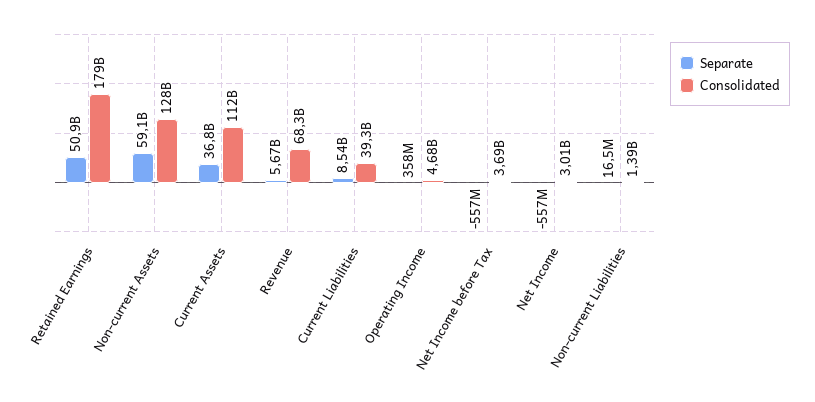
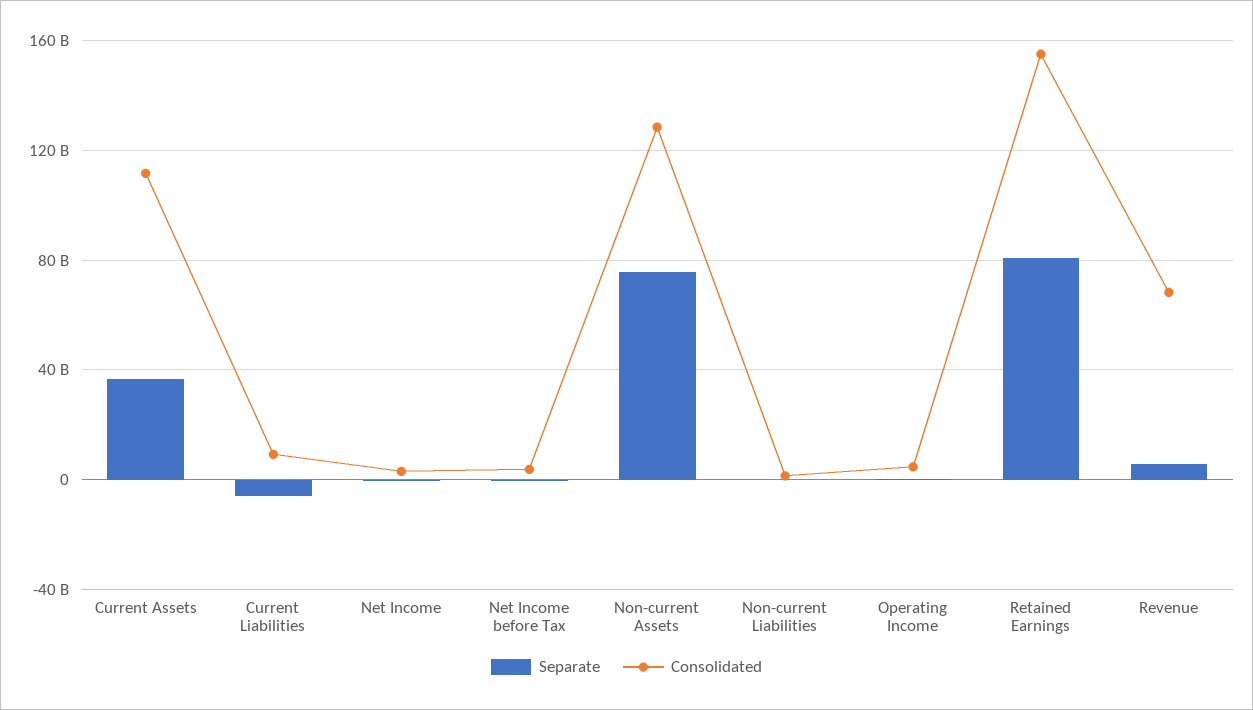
  {
    "Separate": {
-     "Retained Earnings": 50900000000,
+     "Retained Earnings": 80000000000,
-     "Non-current Assets": 59100000000,
+     "Non-current Assets": 75000000000,
      "Current Assets": 36800000000,
      "Revenue": 5670000000,
-     "Current Liabilities": 8540000000,
+     "Current Liabilities": -5000000000,
      "Operating Income": 358000000,
      "Net Income before Tax": -557000000,
      "Net Income": -557000000,
      "Non-current Liabilities": 16500000
    },
    "Consolidated": {
-     "Retained Earnings": 179000000000,
+     "Retained Earnings": 155000000000,
      "Non-current Assets": 128000000000,
      "Current Assets": 112000000000,
      "Revenue": 68300000000,
-     "Current Liabilities": 39300000000,
+     "Current Liabilities": 10000000000,
      "Operating Income": 4680000000,
      "Net Income before Tax": 3690000000,
      "Net Income": 3010000000,
      "Non-current Liabilities": 1390000000
    }
  }

